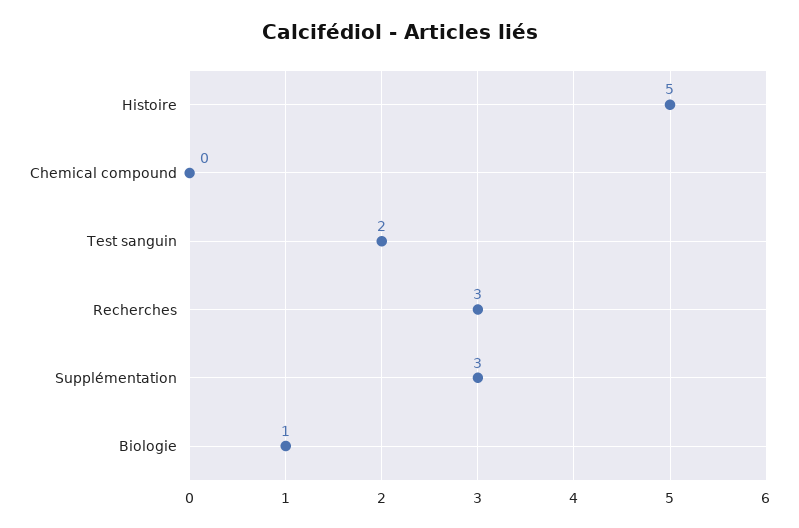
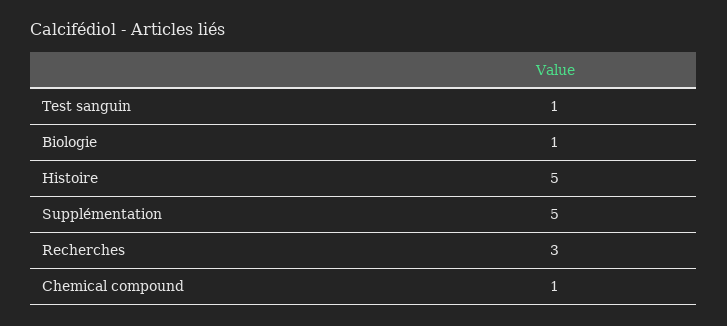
  {
    "Histoire": 5,
-   "Chemical compound": 0,
+   "Chemical compound": 1,
-   "Test sanguin": 2,
+   "Test sanguin": 1,
    "Recherches": 3,
-   "Supplémentation": 3,
+   "Supplémentation": 5,
    "Biologie": 1
  }

